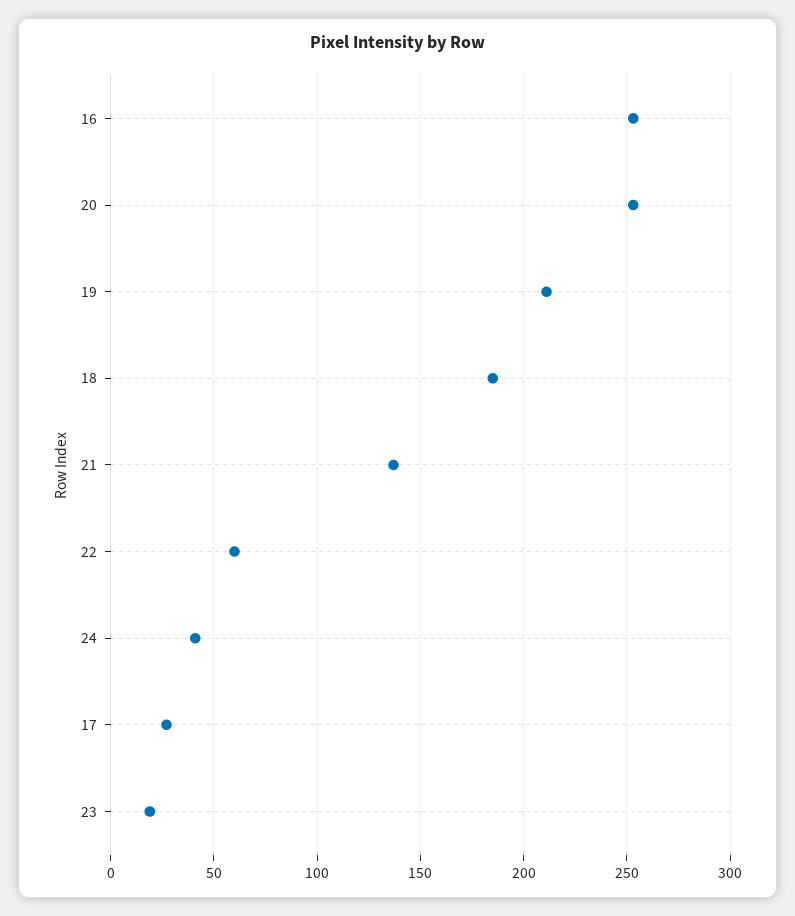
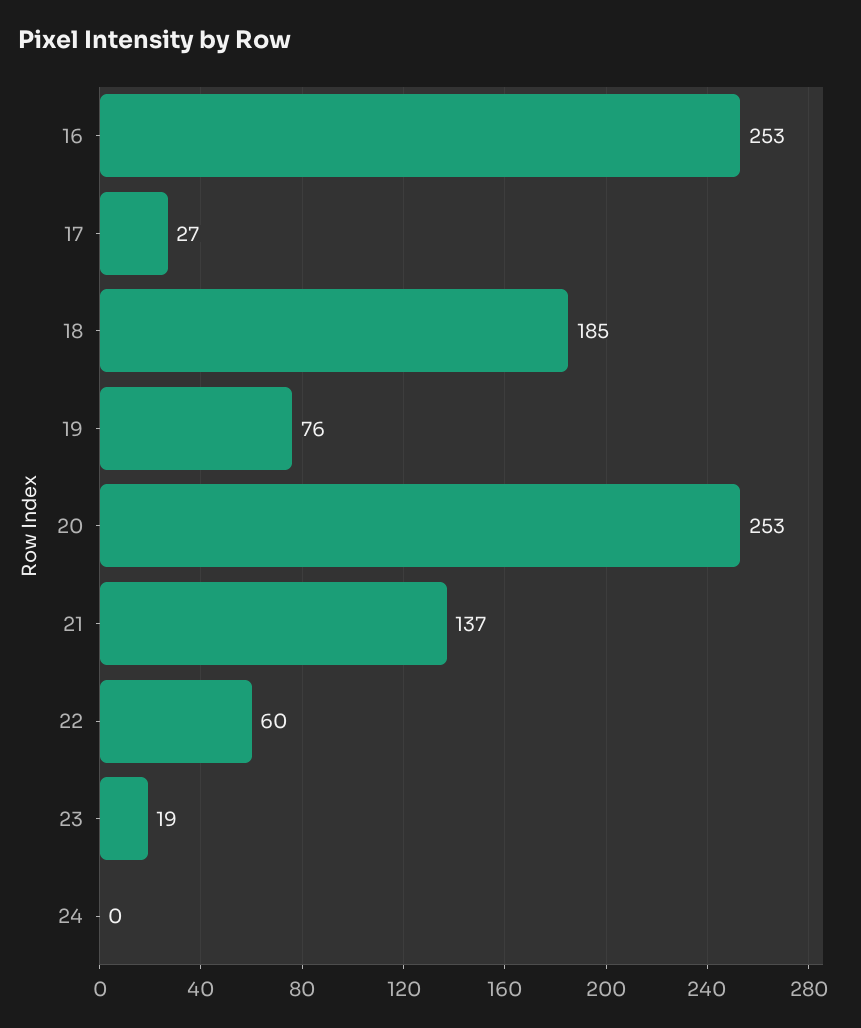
  {
    "16": 253,
    "20": 253,
-   "19": 210,
+   "19": 76,
    "18": 185,
    "21": 137,
    "22": 60,
-   "24": 40,
+   "24": 0,
    "17": 27,
    "23": 19
  }

